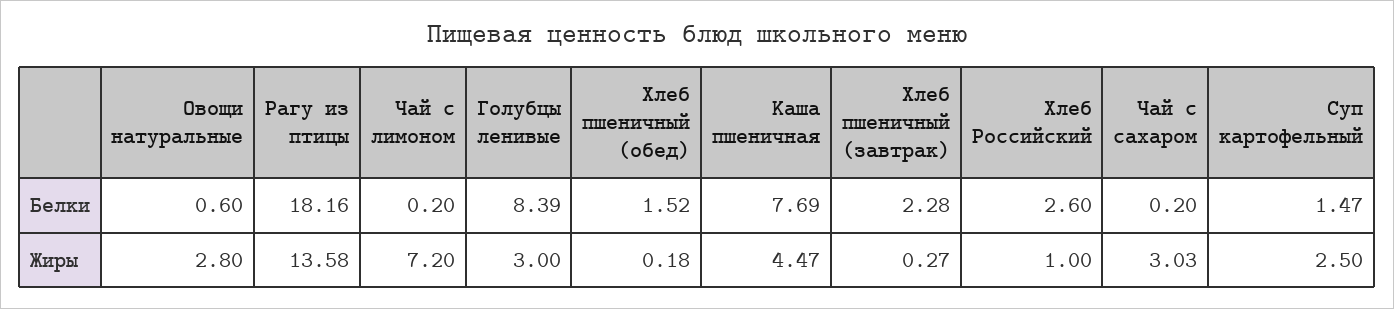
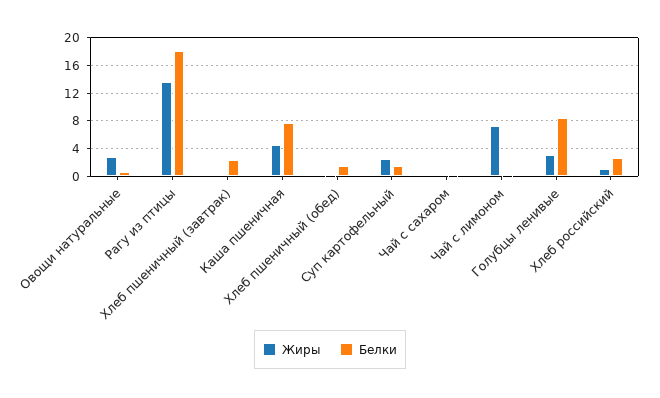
  {
    "Белки": {
      "Овощи натуральные": 0.6,
      "Рагу из птицы": 18.16,
      "Чай с лимоном": 0.2,
      "Голубцы ленивые": 8.39,
      "Хлеб пшеничный (обед)": 1.52,
      "Каша пшеничная": 7.69,
      "Хлеб пшеничный (завтрак)": 2.28,
      "Хлеб Российский": 2.6,
      "Чай с сахаром": 0.2,
      "Суп картофельный": 1.47
    },
    "Жиры": {
      "Овощи натуральные": 2.8,
      "Рагу из птицы": 13.58,
      "Чай с лимоном": 7.2,
      "Голубцы ленивые": 3,
      "Хлеб пшеничный (обед)": 0.18,
      "Каша пшеничная": 4.47,
      "Хлеб пшеничный (завтрак)": 0.27,
      "Хлеб Российский": 1,
-     "Чай с сахаром": 3.03,
+     "Чай с сахаром": 0,
      "Суп картофельный": 2.5
    }
  }

